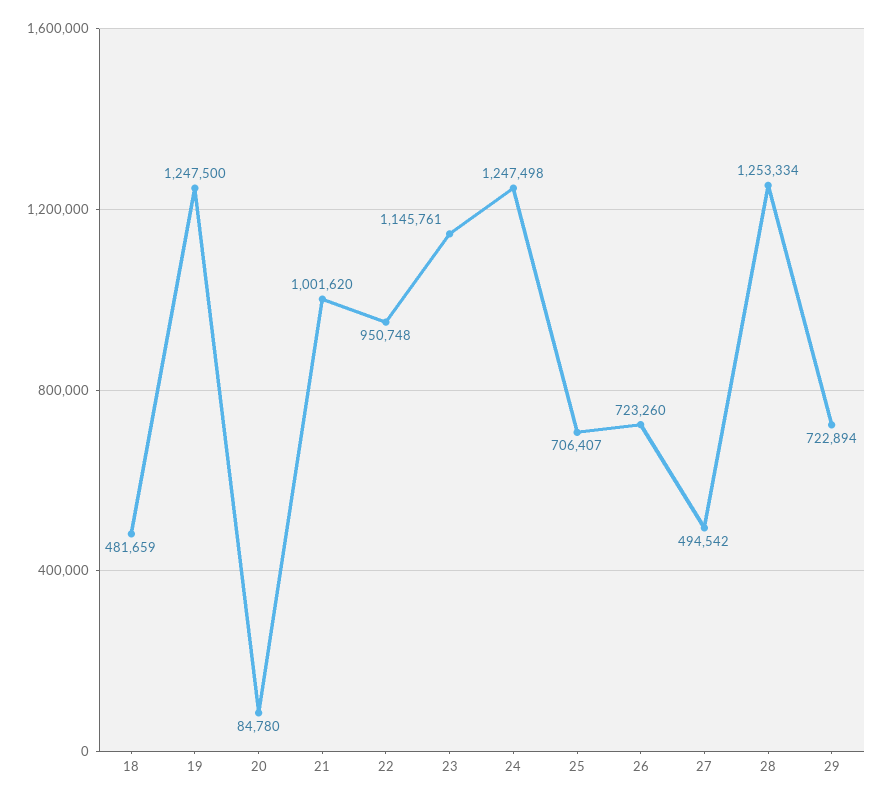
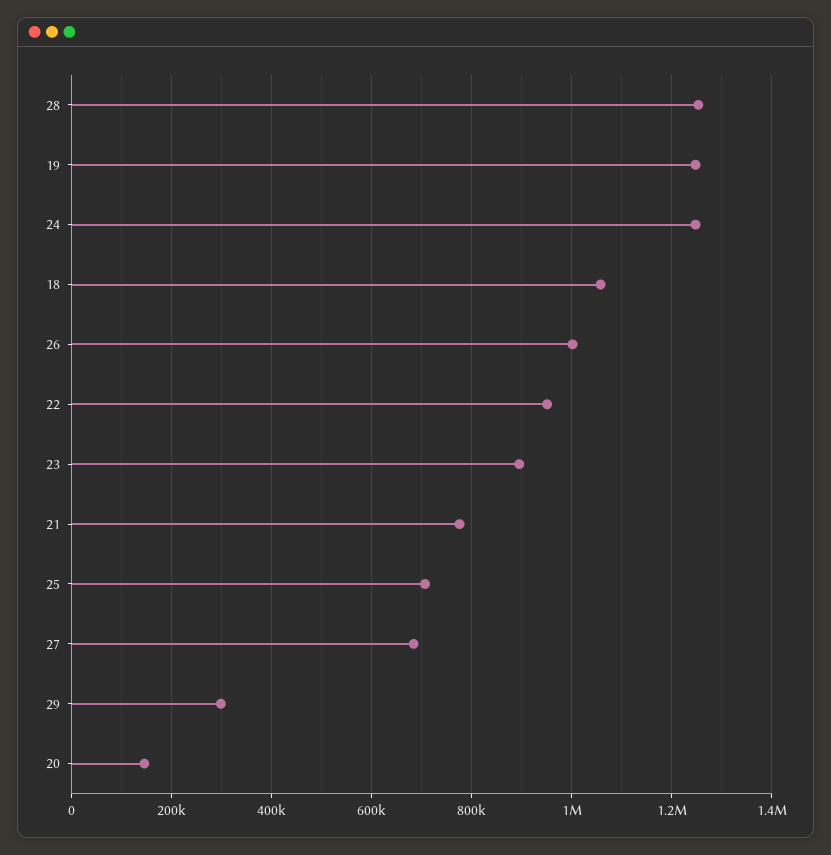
  {
-   "18": 481659,
+   "18": 1060000,
    "19": 1247500,
-   "20": 84780,
+   "20": 140000,
-   "21": 1001620,
+   "21": 780000,
    "22": 950748,
-   "23": 1145761,
+   "23": 900000,
    "24": 1247498,
    "25": 706407,
-   "26": 723260,
+   "26": 1000000,
-   "27": 494542,
+   "27": 680000,
    "28": 1253334,
-   "29": 722894
+   "29": 300000
  }

